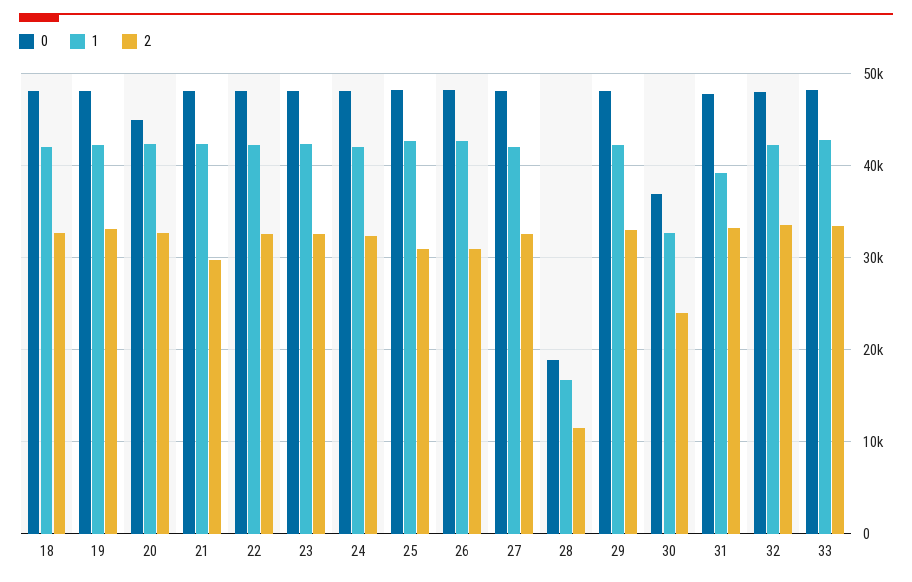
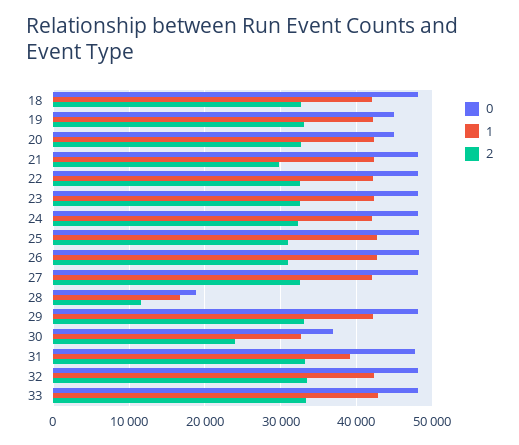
  {
    "0": {
      "18": 48000,
-     "19": 48000,
+     "19": 45000,
      "20": 45000,
      "21": 48000,
      "22": 48000,
      "23": 48000,
      "24": 48000,
      "25": 48000,
      "26": 48000,
      "27": 48000,
      "28": 19000,
      "29": 48000,
      "30": 37000,
      "31": 48000,
      "32": 48000,
      "33": 48000
    },
    "1": {
      "18": 42000,
      "19": 42000,
      "20": 42000,
      "21": 42000,
      "22": 42000,
      "23": 42000,
      "24": 42000,
      "25": 43000,
      "26": 43000,
      "27": 42000,
      "28": 17000,
      "29": 42000,
      "30": 33000,
      "31": 39000,
      "32": 42000,
      "33": 43000
    },
    "2": {
      "18": 33000,
      "19": 33000,
      "20": 33000,
      "21": 30000,
      "22": 33000,
      "23": 33000,
      "24": 32000,
      "25": 31000,
      "26": 31000,
      "27": 33000,
      "28": 12000,
      "29": 33000,
      "30": 24000,
      "31": 33000,
      "32": 34000,
      "33": 33000
    }
  }

